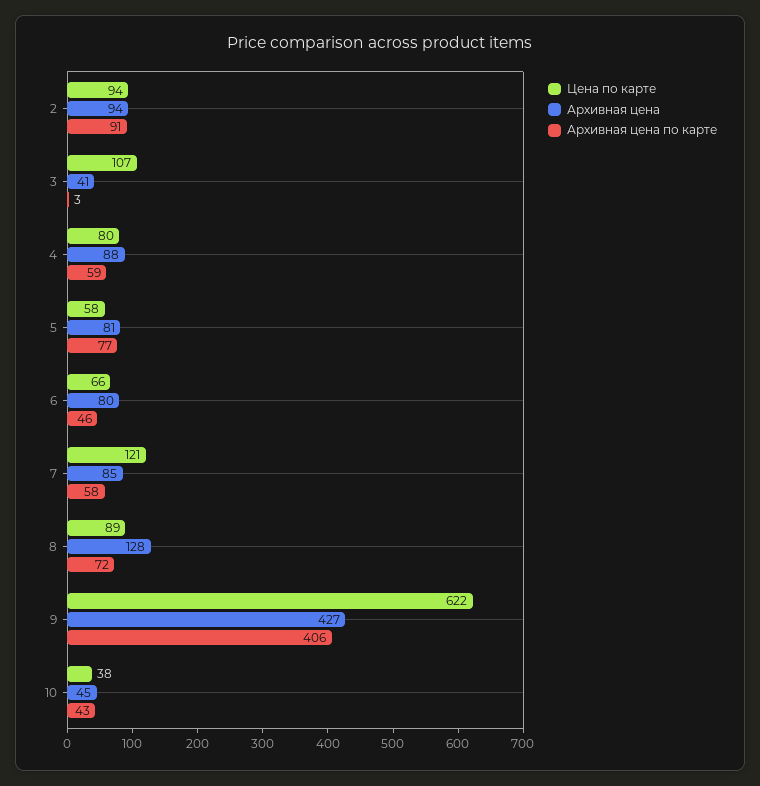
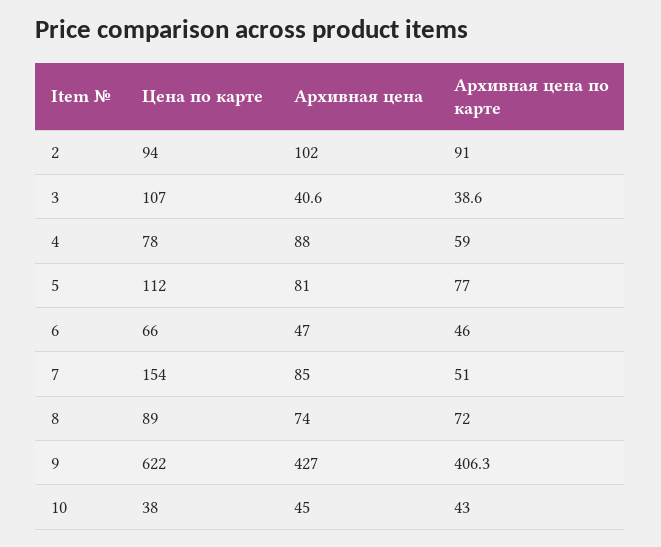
  {
    "Цена по карте": {
      "2": 94,
      "3": 107,
-     "4": 80,
+     "4": 78,
-     "5": 58,
+     "5": 112,
      "6": 66,
-     "7": 121,
+     "7": 154,
      "8": 89,
      "9": 622,
      "10": 38
    },
    "Архивная цена": {
-     "2": 94,
+     "2": 102,
      "3": 40.6,
      "4": 88,
      "5": 81,
-     "6": 80,
+     "6": 47,
      "7": 85,
-     "8": 128,
+     "8": 74,
      "9": 427,
      "10": 45
    },
    "Архивная цена по карте": {
      "2": 91,
-     "3": 3,
+     "3": 38.6,
      "4": 59,
      "5": 77,
      "6": 46,
-     "7": 58,
+     "7": 51,
      "8": 72,
      "9": 406.3,
      "10": 43
    }
  }

